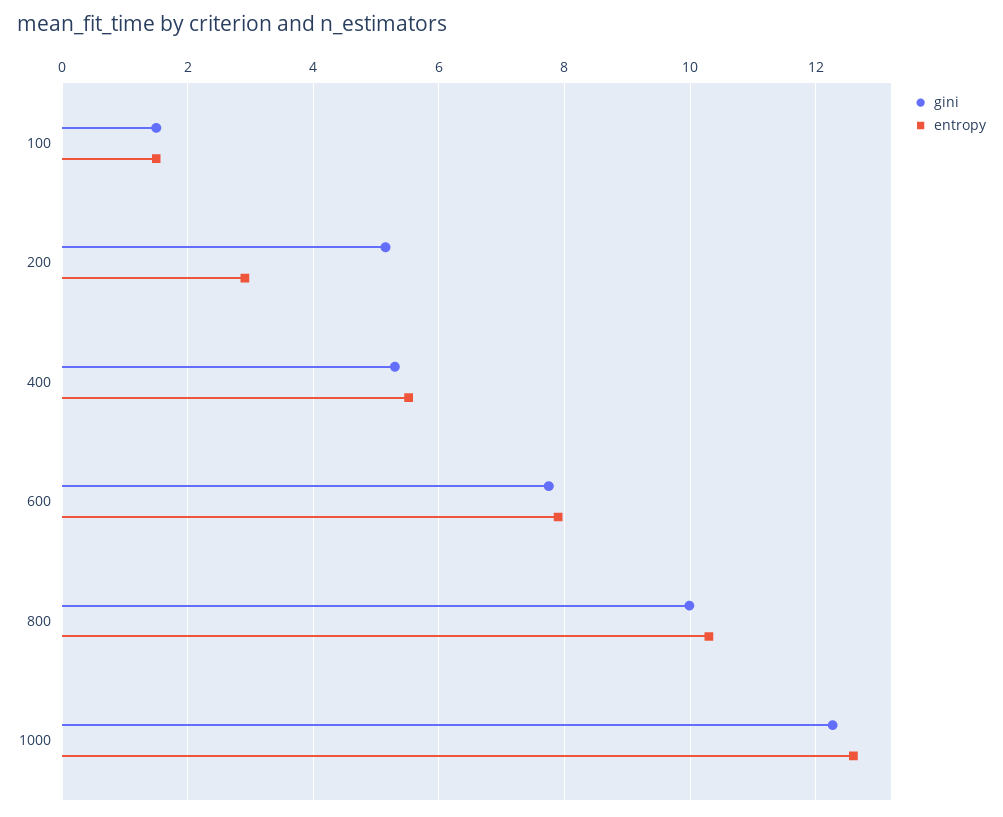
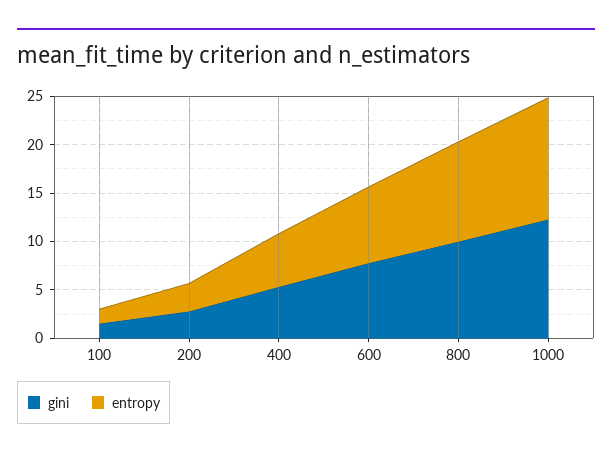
  {
    "gini": {
      "100": 1.6,
-     "200": 5.2,
+     "200": 3,
      "400": 5.4,
      "600": 7.8,
      "800": 10,
      "1000": 12.2
    },
    "entropy": {
      "100": 1.6,
      "200": 3,
      "400": 5.6,
      "600": 8,
      "800": 10.4,
      "1000": 12.6
    }
  }

